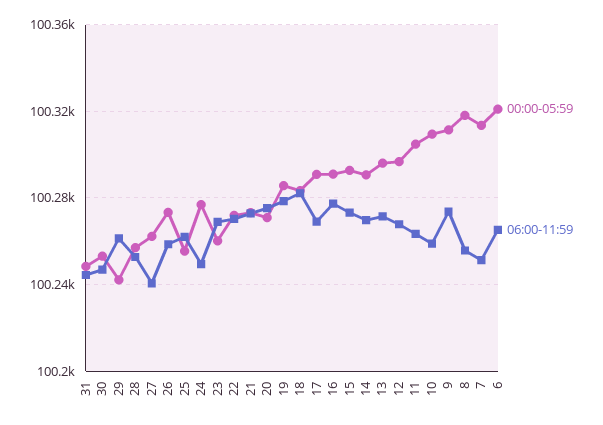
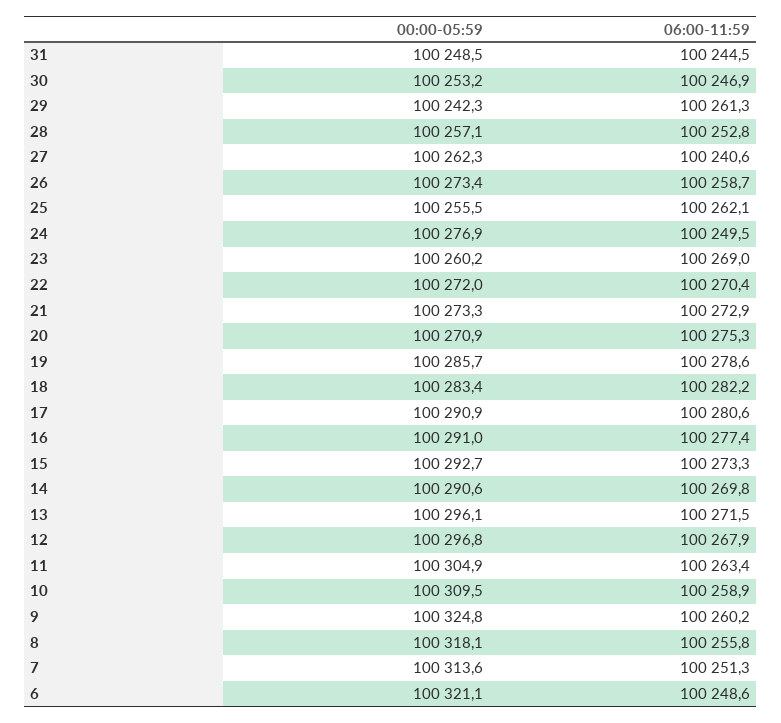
  {
    "00:00-05:59": {
      "31": 100248.5,
      "30": 100253.2,
      "29": 100242.3,
      "28": 100257.1,
      "27": 100262.3,
      "26": 100273.4,
      "25": 100255.5,
      "24": 100276.9,
      "23": 100260.2,
      "22": 100272,
      "21": 100273.3,
      "20": 100270.9,
      "19": 100285.7,
      "18": 100283.4,
      "17": 100290.9,
      "16": 100291,
      "15": 100292.7,
      "14": 100290.6,
      "13": 100296.1,
      "12": 100296.8,
      "11": 100304.9,
      "10": 100309.5,
-     "9": 100310,
+     "9": 100324.8,
      "8": 100318.1,
      "7": 100313.6,
      "6": 100321.1
    },
    "06:00-11:59": {
      "31": 100244.5,
      "30": 100246.9,
      "29": 100261.3,
      "28": 100252.8,
      "27": 100240.6,
      "26": 100258.7,
      "25": 100262.1,
      "24": 100249.5,
      "23": 100269,
      "22": 100270.4,
      "21": 100272.9,
      "20": 100275.3,
      "19": 100278.6,
      "18": 100282.2,
-     "17": 100270,
+     "17": 100280.6,
      "16": 100277.4,
      "15": 100273.3,
      "14": 100269.8,
      "13": 100271.5,
      "12": 100267.9,
      "11": 100263.4,
      "10": 100258.9,
-     "9": 100275,
+     "9": 100260.2,
      "8": 100255.8,
      "7": 100251.3,
-     "6": 100265
+     "6": 100248.6
    }
  }

